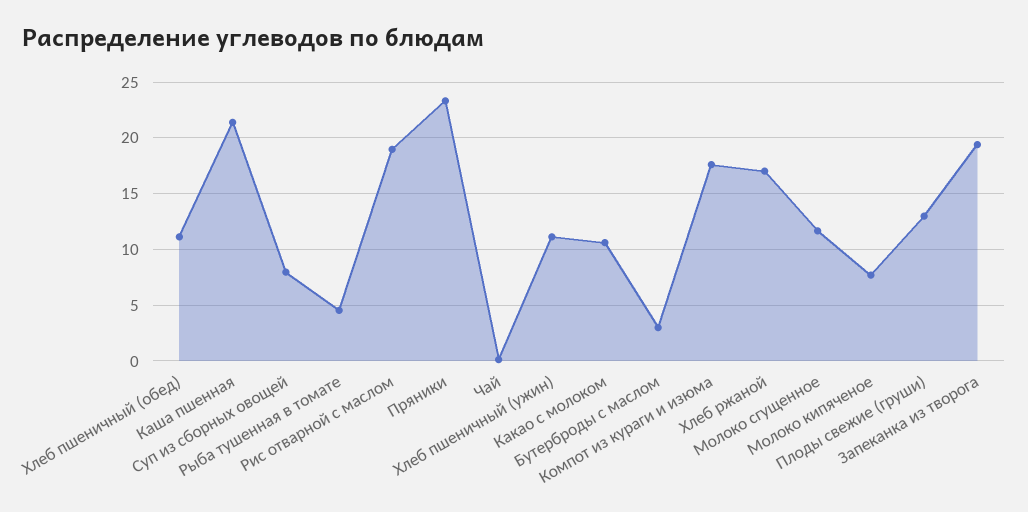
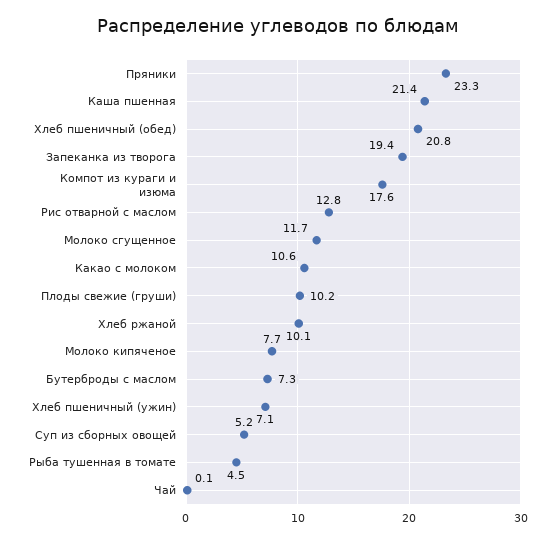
  {
-   "Хлеб пшеничный (обед)": 11,
+   "Хлеб пшеничный (обед)": 20.8,
    "Каша пшенная": 21.4,
-   "Суп из сборных овощей": 8,
+   "Суп из сборных овощей": 5.2,
    "Рыба тушенная в томате": 4.5,
-   "Рис отварной с маслом": 19,
+   "Рис отварной с маслом": 12.8,
    "Пряники": 23.3,
    "Чай": 0.1,
-   "Хлеб пшеничный (ужин)": 11,
+   "Хлеб пшеничный (ужин)": 7.1,
    "Какао с молоком": 10.6,
-   "Бутерброды с маслом": 3,
+   "Бутерброды с маслом": 7.3,
    "Компот из кураги и изюма": 17.6,
-   "Хлеб ржаной": 17,
+   "Хлеб ржаной": 10.1,
    "Молоко сгущенное": 11.7,
    "Молоко кипяченое": 7.7,
-   "Плоды свежие (груши)": 13,
+   "Плоды свежие (груши)": 10.2,
    "Запеканка из творога": 19.4
  }

